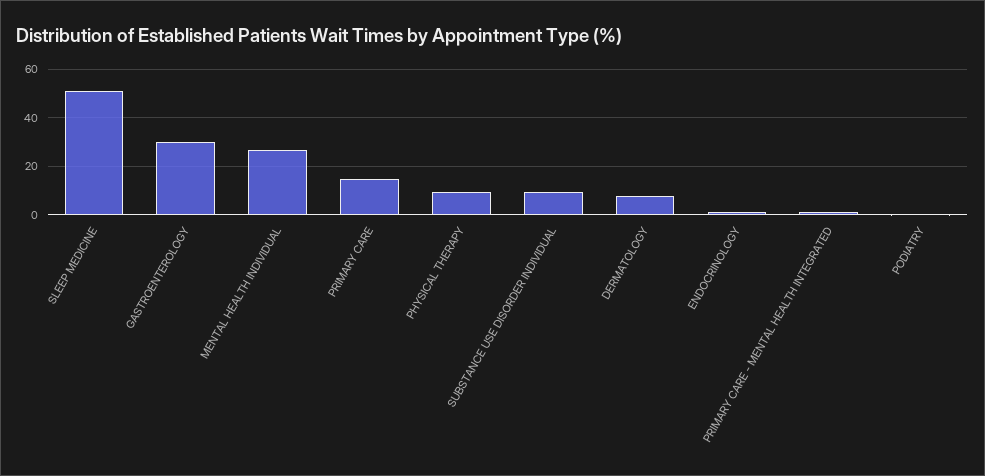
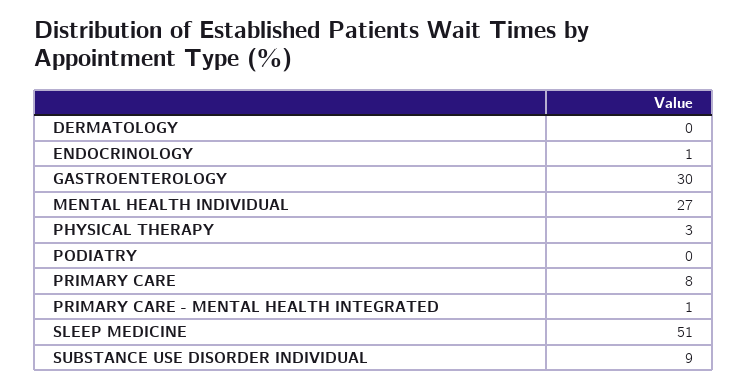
  {
    "SLEEP MEDICINE": 51,
    "GASTROENTEROLOGY": 30,
    "MENTAL HEALTH INDIVIDUAL": 27,
-   "PRIMARY CARE": 15,
+   "PRIMARY CARE": 8,
-   "PHYSICAL THERAPY": 10,
+   "PHYSICAL THERAPY": 3,
    "SUBSTANCE USE DISORDER INDIVIDUAL": 9,
-   "DERMATOLOGY": 7.5,
+   "DERMATOLOGY": 0,
    "ENDOCRINOLOGY": 1,
    "PRIMARY CARE - MENTAL HEALTH INTEGRATED": 1,
    "PODIATRY": 0
  }

